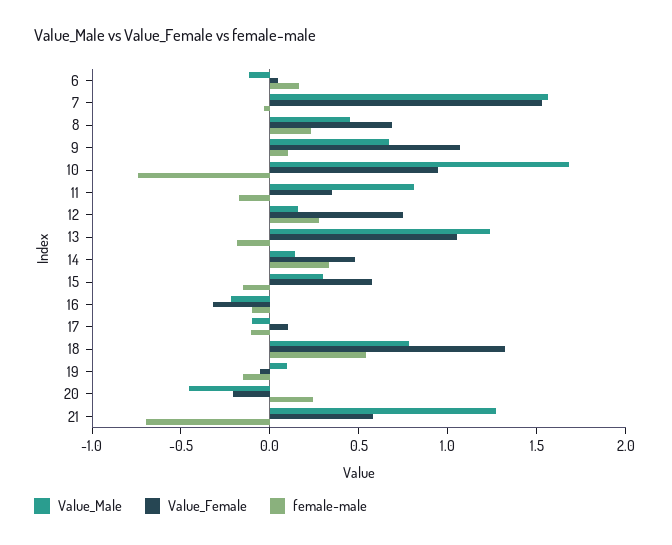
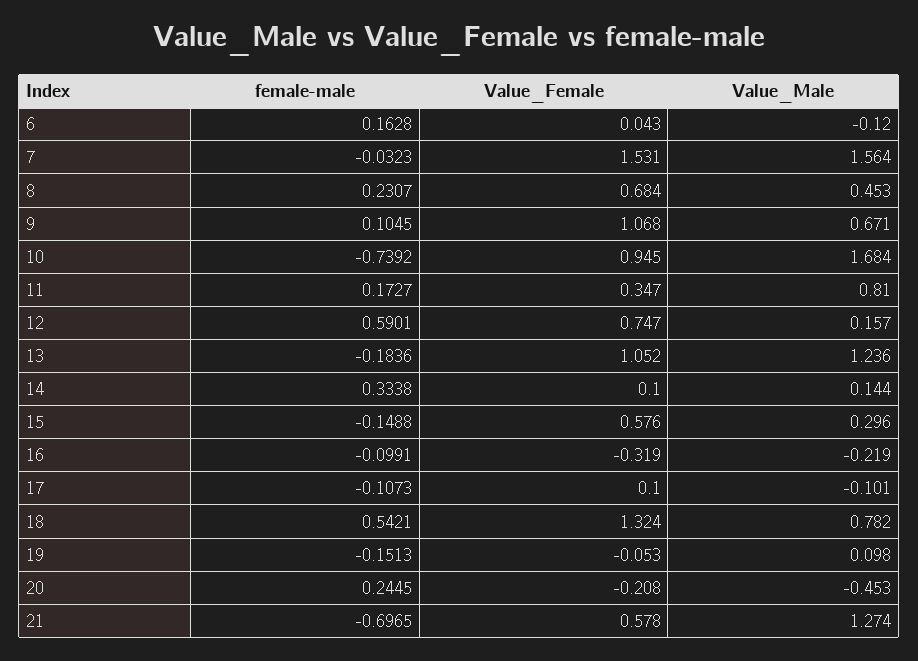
  {
    "Value_Male": {
      "6": -0.12,
      "7": 1.564,
      "8": 0.453,
      "9": 0.671,
      "10": 1.684,
      "11": 0.81,
      "12": 0.157,
      "13": 1.236,
      "14": 0.144,
      "15": 0.296,
      "16": -0.219,
      "17": -0.101,
      "18": 0.782,
      "19": 0.098,
      "20": -0.453,
      "21": 1.274
    },
    "Value_Female": {
      "6": 0.043,
      "7": 1.531,
      "8": 0.684,
      "9": 1.068,
      "10": 0.945,
      "11": 0.347,
      "12": 0.747,
      "13": 1.052,
-     "14": 0.5,
+     "14": 0.1,
      "15": 0.576,
      "16": -0.319,
      "17": 0.1,
      "18": 1.324,
      "19": -0.053,
      "20": -0.208,
      "21": 0.578
    },
    "female-male": {
      "6": 0.1628,
      "7": -0.0323,
      "8": 0.2307,
      "9": 0.1045,
      "10": -0.7392,
-     "11": -0.2,
+     "11": 0.1727,
-     "12": 0.3,
+     "12": 0.5901,
      "13": -0.1836,
      "14": 0.3338,
      "15": -0.1488,
      "16": -0.0991,
      "17": -0.1073,
      "18": 0.5421,
      "19": -0.1513,
      "20": 0.2445,
      "21": -0.6965
    }
  }

